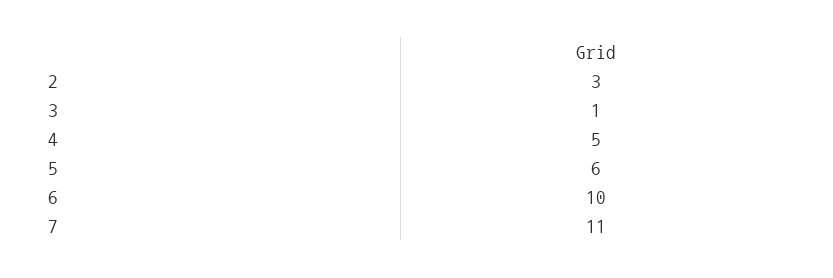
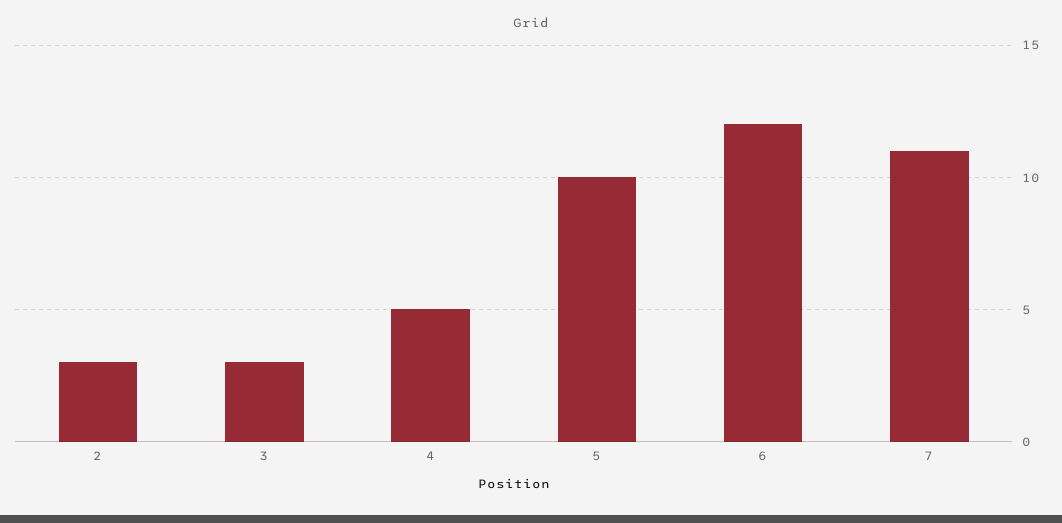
  {
    "2": 3,
-   "3": 1,
+   "3": 3,
    "4": 5,
-   "5": 6,
+   "5": 10,
-   "6": 10,
+   "6": 12,
    "7": 11
  }

